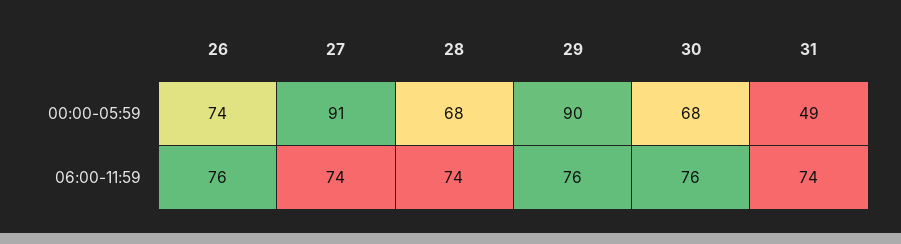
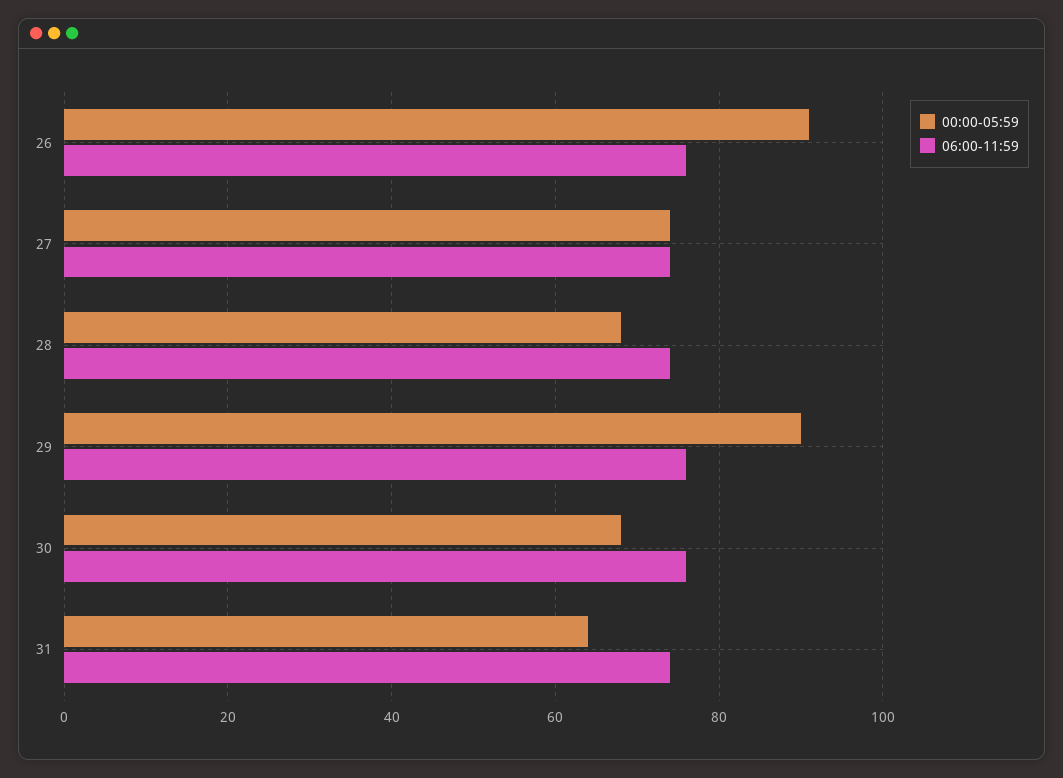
  {
    "00:00-05:59": {
-     "26": 74,
+     "26": 90,
-     "27": 91,
+     "27": 75,
      "28": 68,
      "29": 90,
      "30": 68,
-     "31": 49
+     "31": 65
    },
    "06:00-11:59": {
      "26": 76,
      "27": 74,
      "28": 74,
      "29": 76,
      "30": 76,
      "31": 74
    }
  }

